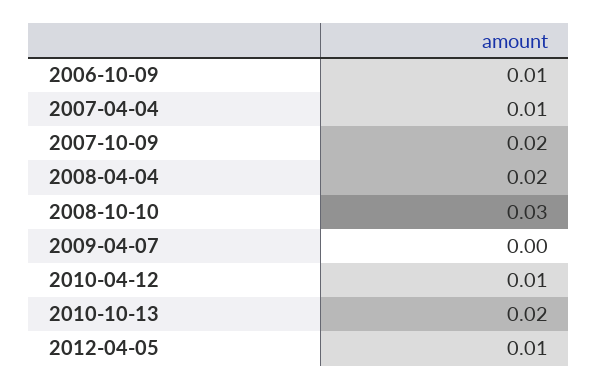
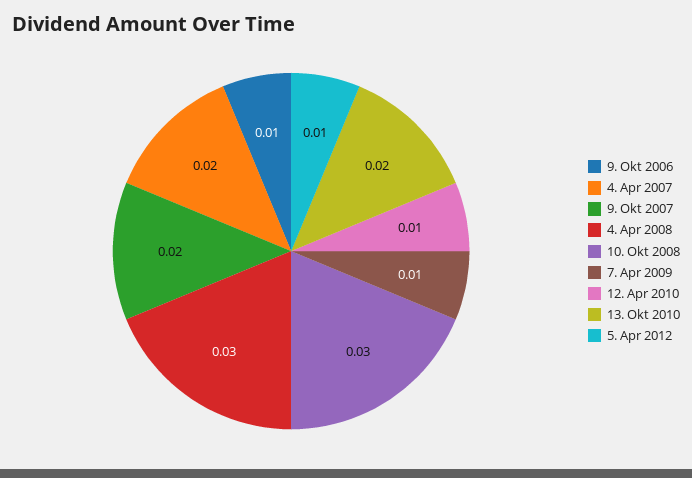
  {
    "2006-10-09": 0.01,
-   "2007-04-04": 0.01,
+   "2007-04-04": 0.02,
    "2007-10-09": 0.02,
-   "2008-04-04": 0.02,
+   "2008-04-04": 0.03,
    "2008-10-10": 0.03,
-   "2009-04-07": 0,
+   "2009-04-07": 0.01,
    "2010-04-12": 0.01,
    "2010-10-13": 0.02,
    "2012-04-05": 0.01
  }

